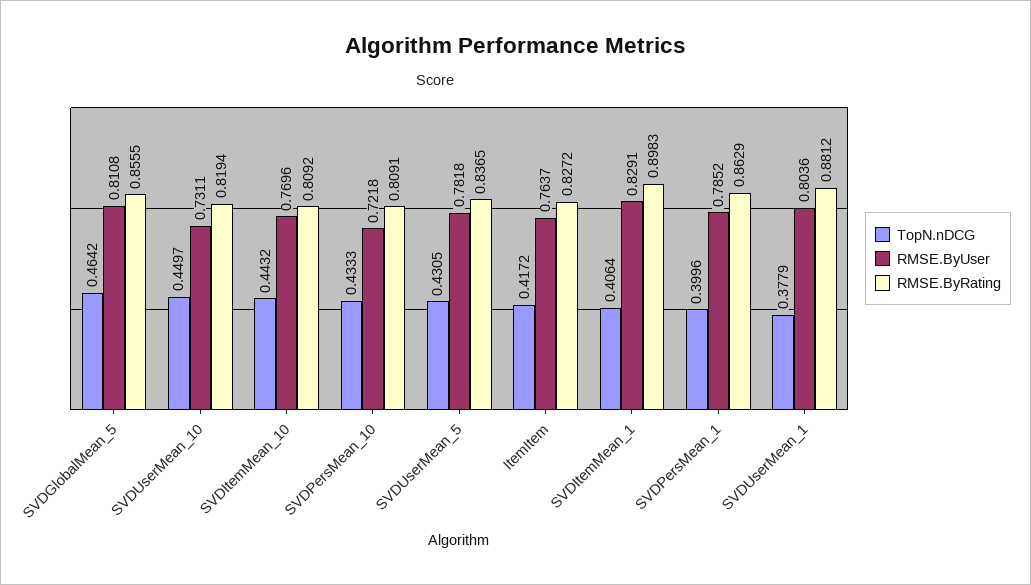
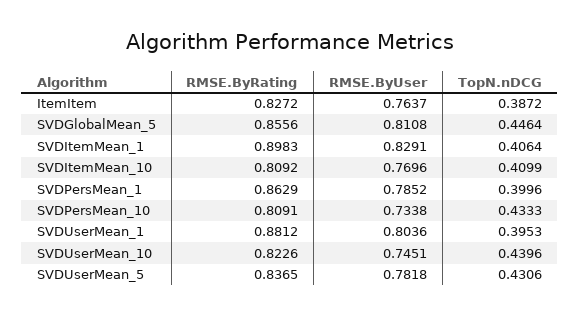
  {
    "TopN.nDCG": {
-     "SVDGlobalMean_5": 0.4642,
+     "SVDGlobalMean_5": 0.4464,
-     "SVDUserMean_10": 0.4497,
+     "SVDUserMean_10": 0.4396,
-     "SVDItemMean_10": 0.4432,
+     "SVDItemMean_10": 0.4099,
      "SVDPersMean_10": 0.4333,
-     "SVDUserMean_5": 0.4305,
+     "SVDUserMean_5": 0.4306,
-     "ItemItem": 0.4172,
+     "ItemItem": 0.3872,
      "SVDItemMean_1": 0.4064,
      "SVDPersMean_1": 0.3996,
-     "SVDUserMean_1": 0.3779
+     "SVDUserMean_1": 0.3953
    },
    "RMSE.ByUser": {
      "SVDGlobalMean_5": 0.8108,
-     "SVDUserMean_10": 0.7311,
+     "SVDUserMean_10": 0.7451,
      "SVDItemMean_10": 0.7696,
-     "SVDPersMean_10": 0.7218,
+     "SVDPersMean_10": 0.7338,
      "SVDUserMean_5": 0.7818,
      "ItemItem": 0.7637,
      "SVDItemMean_1": 0.8291,
      "SVDPersMean_1": 0.7852,
      "SVDUserMean_1": 0.8036
    },
    "RMSE.ByRating": {
-     "SVDGlobalMean_5": 0.8555,
+     "SVDGlobalMean_5": 0.8556,
-     "SVDUserMean_10": 0.8194,
+     "SVDUserMean_10": 0.8226,
      "SVDItemMean_10": 0.8092,
      "SVDPersMean_10": 0.8091,
      "SVDUserMean_5": 0.8365,
      "ItemItem": 0.8272,
      "SVDItemMean_1": 0.8983,
      "SVDPersMean_1": 0.8629,
      "SVDUserMean_1": 0.8812
    }
  }

